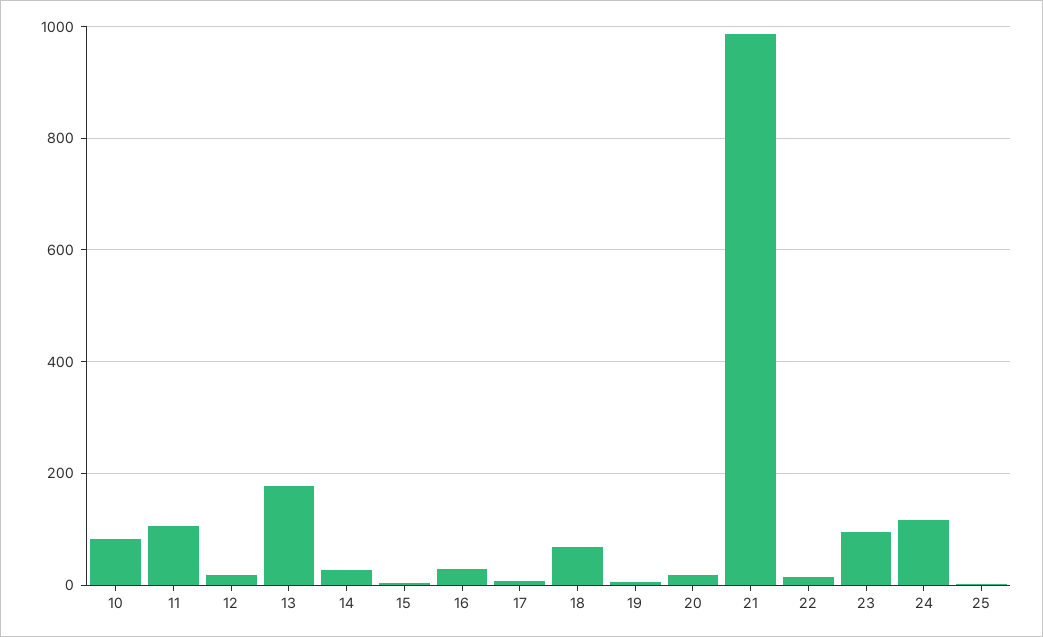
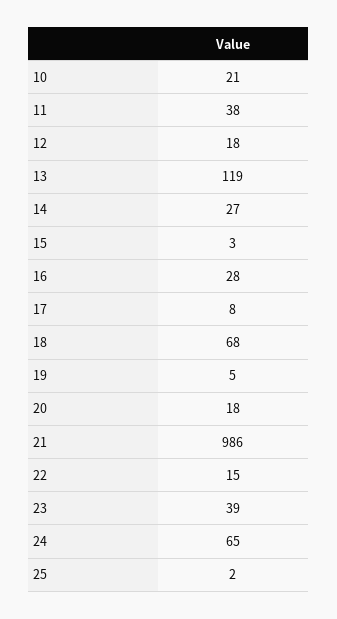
  {
-   "10": 80,
+   "10": 21,
-   "11": 100,
+   "11": 38,
    "12": 18,
-   "13": 180,
+   "13": 119,
    "14": 27,
    "15": 3,
    "16": 28,
    "17": 8,
    "18": 68,
    "19": 5,
    "20": 18,
    "21": 986,
    "22": 15,
-   "23": 100,
+   "23": 39,
-   "24": 120,
+   "24": 65,
    "25": 2
  }

